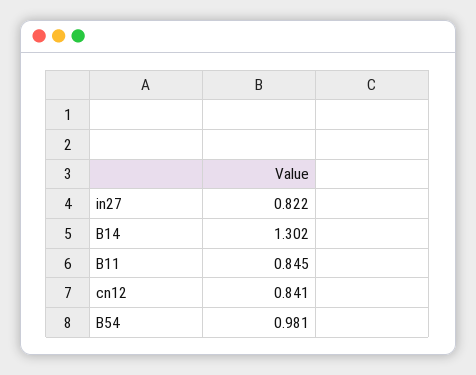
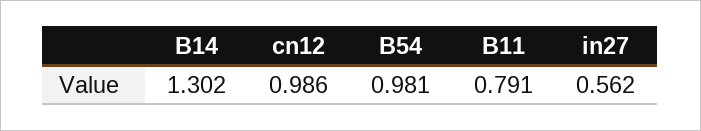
  {
-   "in27": 0.822,
+   "in27": 0.562,
    "B14": 1.302,
-   "B11": 0.845,
+   "B11": 0.791,
-   "cn12": 0.841,
+   "cn12": 0.986,
    "B54": 0.981
  }

